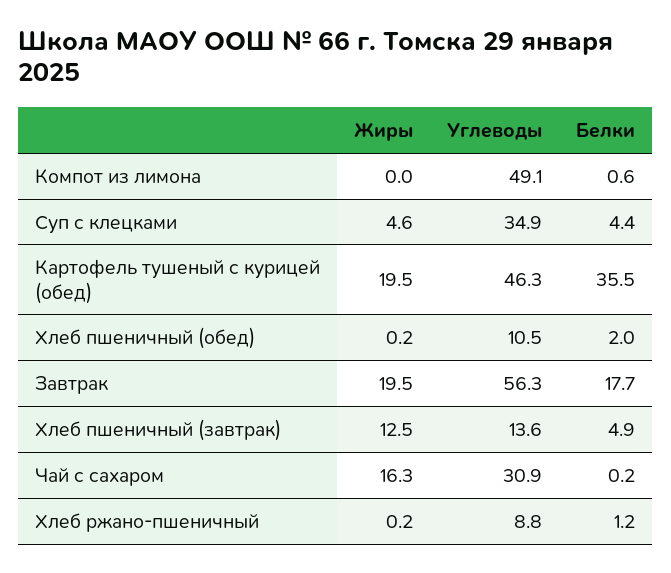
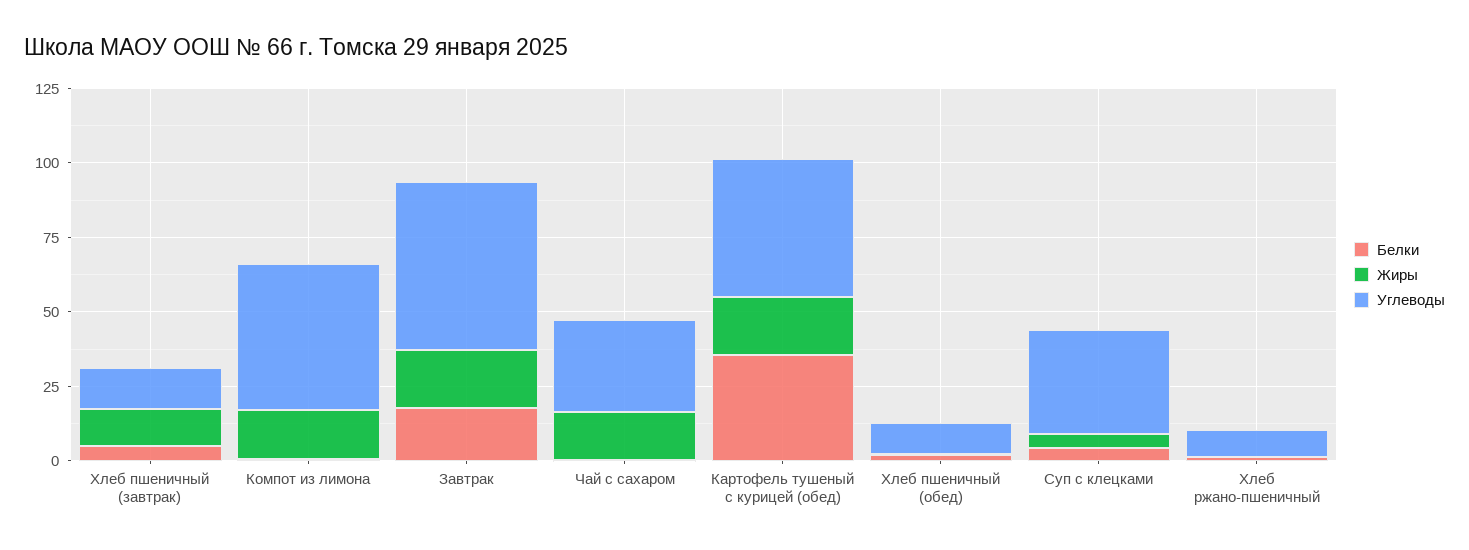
  {
    "Жиры": {
-     "Компот из лимона": 0,
+     "Компот из лимона": 15,
      "Суп с клецками": 4.6,
      "Картофель тушеный с курицей (обед)": 19.5,
      "Хлеб пшеничный (обед)": 0.2,
      "Завтрак": 19.5,
      "Хлеб пшеничный (завтрак)": 12.5,
      "Чай с сахаром": 16.3,
      "Хлеб ржано-пшеничный": 0.2
    },
    "Углеводы": {
      "Компот из лимона": 49.1,
      "Суп с клецками": 34.9,
      "Картофель тушеный с курицей (обед)": 46.3,
      "Хлеб пшеничный (обед)": 10.5,
      "Завтрак": 56.3,
      "Хлеб пшеничный (завтрак)": 13.6,
      "Чай с сахаром": 30.9,
      "Хлеб ржано-пшеничный": 8.8
    },
    "Белки": {
      "Компот из лимона": 0.6,
      "Суп с клецками": 4.4,
      "Картофель тушеный с курицей (обед)": 35.5,
      "Хлеб пшеничный (обед)": 2,
      "Завтрак": 17.7,
      "Хлеб пшеничный (завтрак)": 4.9,
      "Чай с сахаром": 0.2,
      "Хлеб ржано-пшеничный": 1.2
    }
  }

